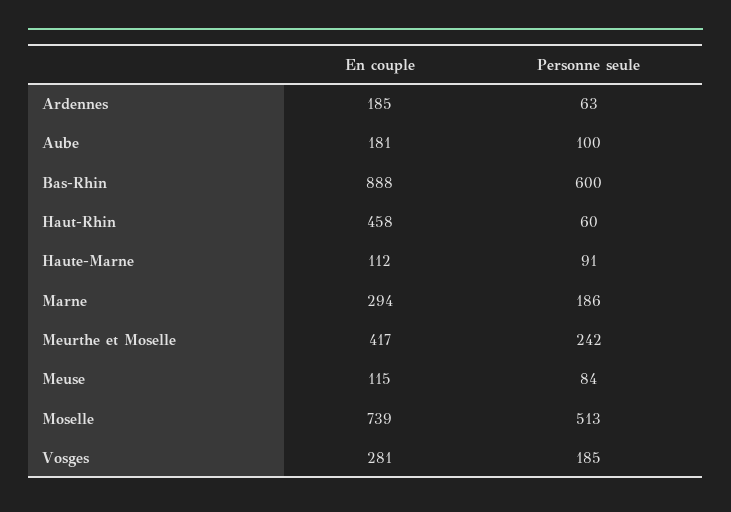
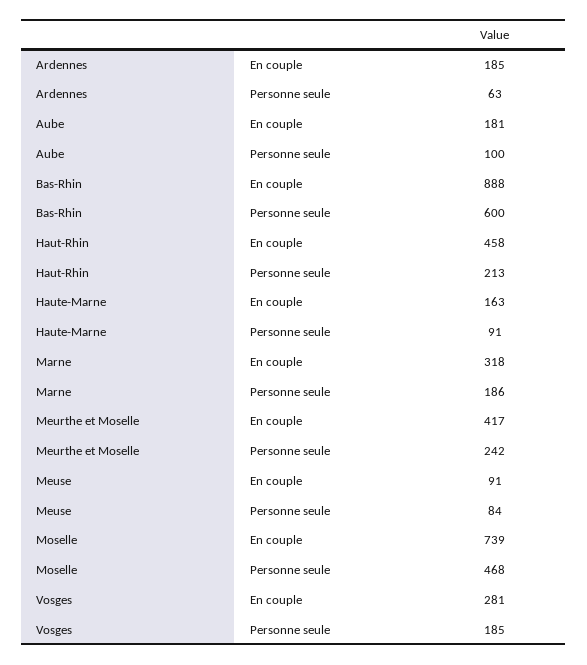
  {
    "En couple": {
      "Ardennes": 185,
      "Aube": 181,
      "Bas-Rhin": 888,
      "Haut-Rhin": 458,
-     "Haute-Marne": 112,
+     "Haute-Marne": 163,
-     "Marne": 294,
+     "Marne": 318,
      "Meurthe et Moselle": 417,
-     "Meuse": 115,
+     "Meuse": 91,
      "Moselle": 739,
      "Vosges": 281
    },
    "Personne seule": {
      "Ardennes": 63,
      "Aube": 100,
      "Bas-Rhin": 600,
-     "Haut-Rhin": 60,
+     "Haut-Rhin": 213,
      "Haute-Marne": 91,
      "Marne": 186,
      "Meurthe et Moselle": 242,
      "Meuse": 84,
-     "Moselle": 513,
+     "Moselle": 468,
      "Vosges": 185
    }
  }

